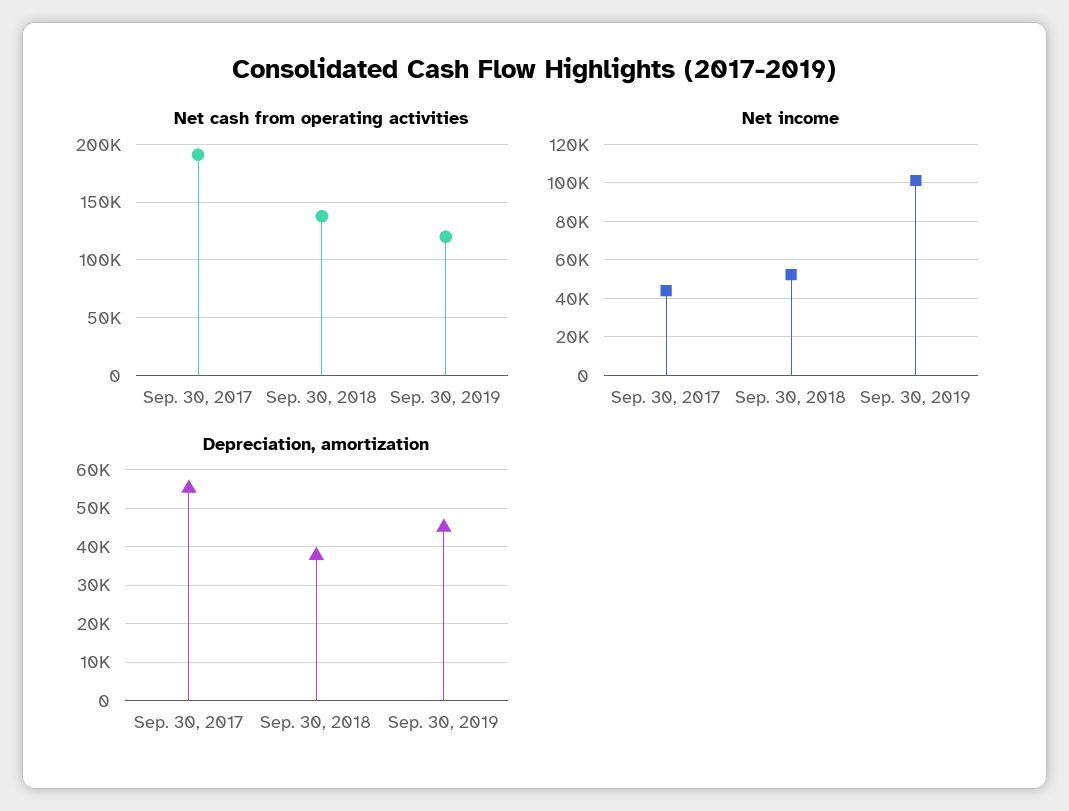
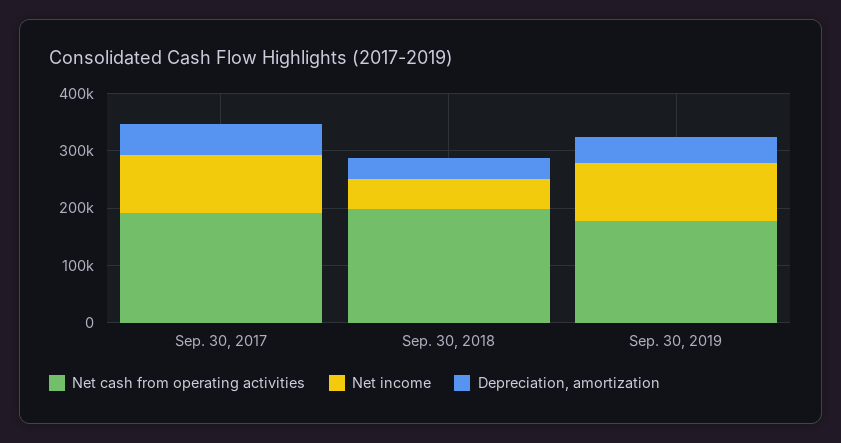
  {
    "Net cash from operating activities": {
      "Sep. 30, 2017": 190000,
-     "Sep. 30, 2018": 140000,
+     "Sep. 30, 2018": 200000,
-     "Sep. 30, 2019": 120000
+     "Sep. 30, 2019": 180000
    },
    "Net income": {
-     "Sep. 30, 2017": 45000,
+     "Sep. 30, 2017": 100000,
      "Sep. 30, 2018": 50000,
      "Sep. 30, 2019": 100000
    },
    "Depreciation, amortization": {
      "Sep. 30, 2017": 56000,
      "Sep. 30, 2018": 38000,
      "Sep. 30, 2019": 46000
    }
  }

